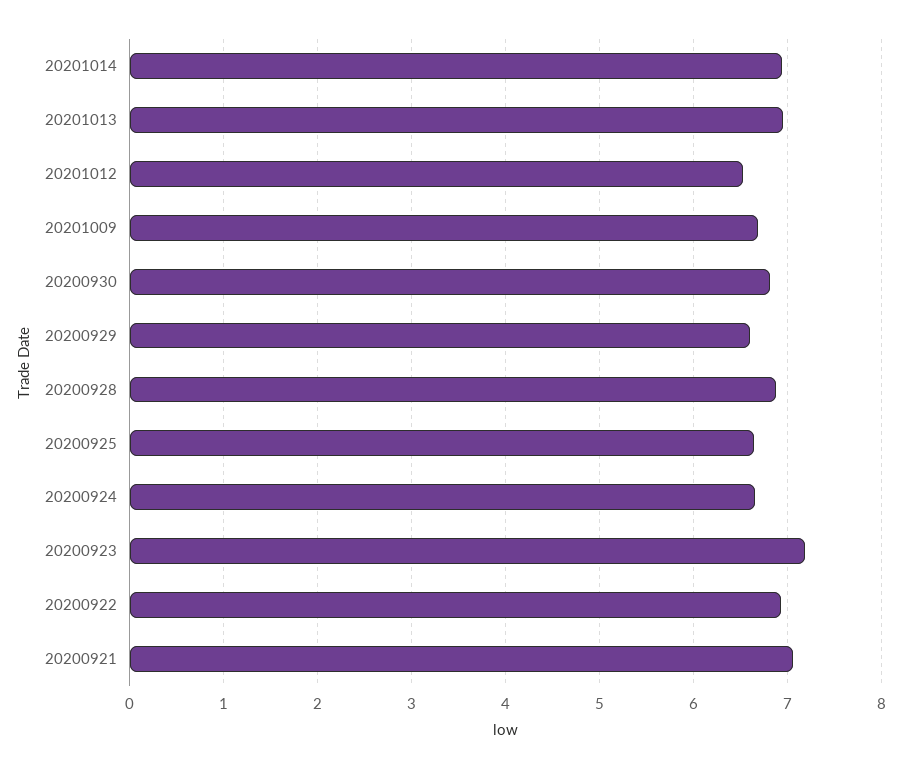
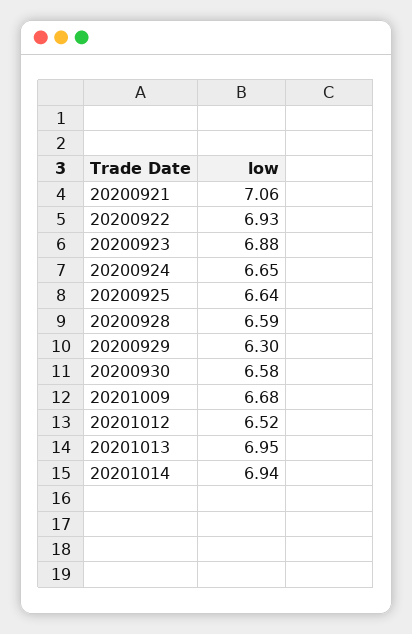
  {
    "20201014": 6.94,
    "20201013": 6.95,
    "20201012": 6.52,
    "20201009": 6.68,
-   "20200930": 6.8,
+   "20200930": 6.58,
-   "20200929": 6.6,
+   "20200929": 6.3,
-   "20200928": 6.9,
+   "20200928": 6.59,
    "20200925": 6.64,
    "20200924": 6.65,
-   "20200923": 7.2,
+   "20200923": 6.88,
    "20200922": 6.93,
    "20200921": 7.06
  }

